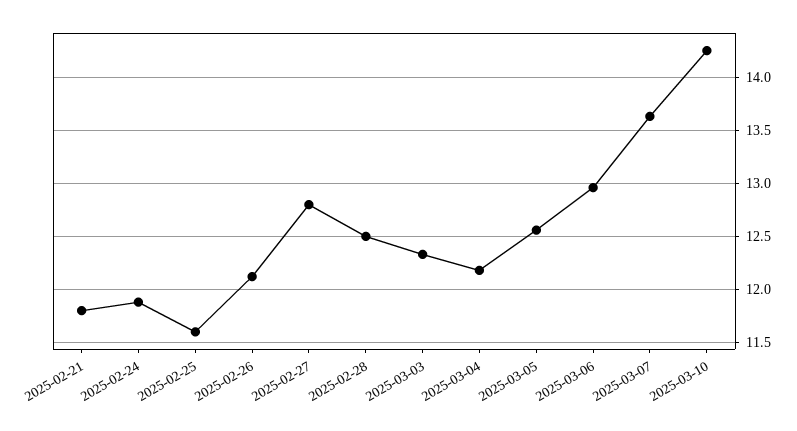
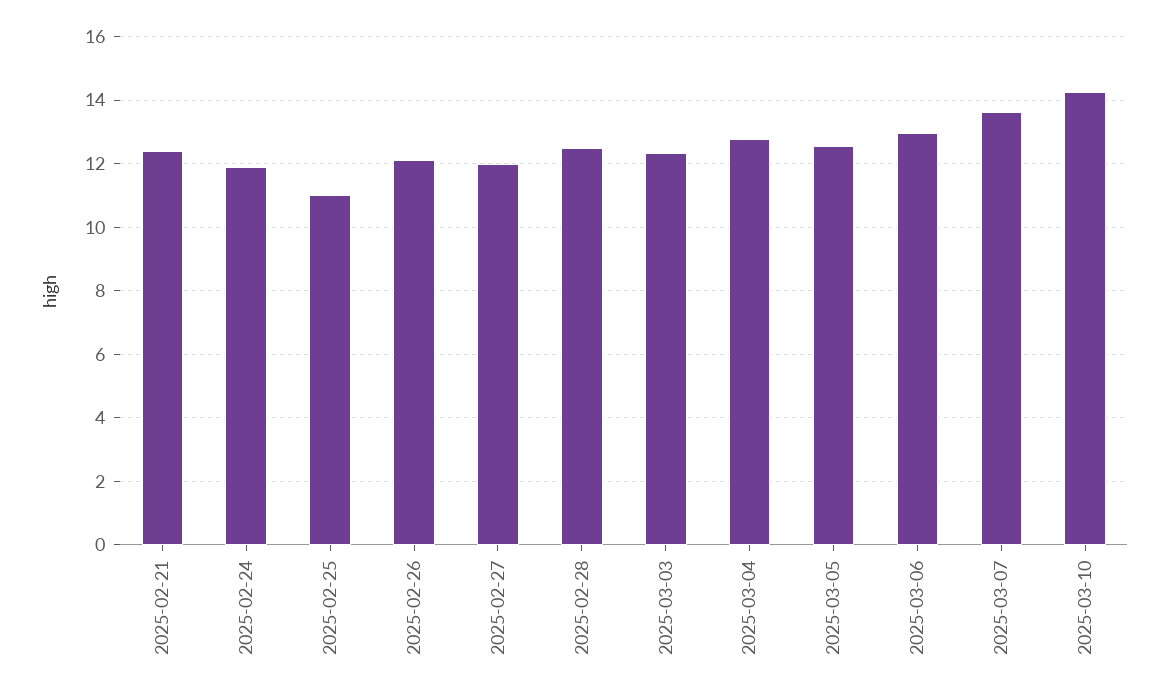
  {
-   "2025-02-21": 11.8,
+   "2025-02-21": 12.4,
    "2025-02-24": 11.9,
-   "2025-02-25": 11.6,
+   "2025-02-25": 11,
    "2025-02-26": 12.1,
-   "2025-02-27": 12.8,
+   "2025-02-27": 12,
    "2025-02-28": 12.5,
    "2025-03-03": 12.3,
-   "2025-03-04": 12.2,
+   "2025-03-04": 12.8,
    "2025-03-05": 12.6,
    "2025-03-06": 13,
    "2025-03-07": 13.6,
    "2025-03-10": 14.3
  }

